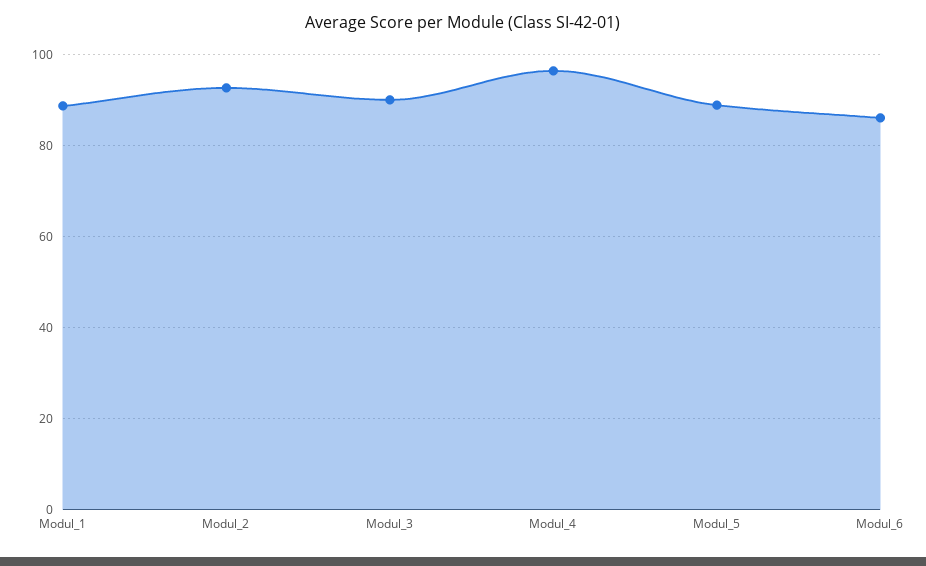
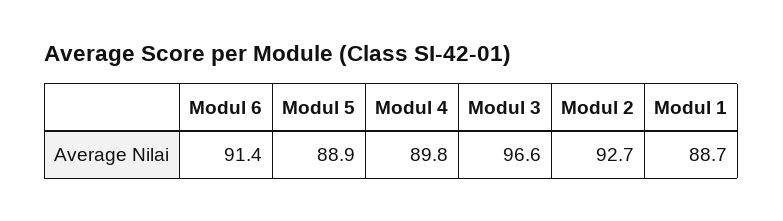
  {
    "Modul_1": 88.7,
    "Modul_2": 92.7,
-   "Modul_3": 90,
+   "Modul_3": 96.6,
-   "Modul_4": 96,
+   "Modul_4": 89.8,
    "Modul_5": 88.9,
-   "Modul_6": 86
+   "Modul_6": 91.4
  }

